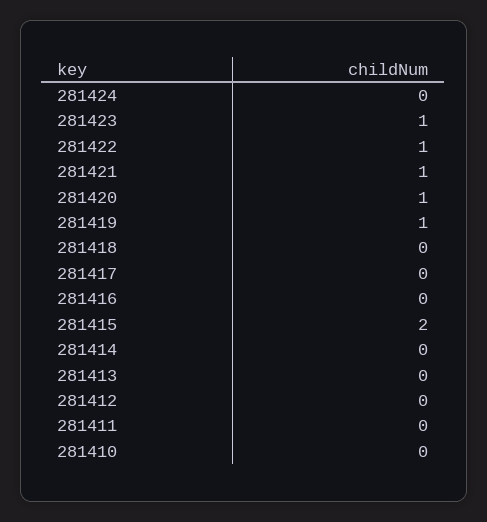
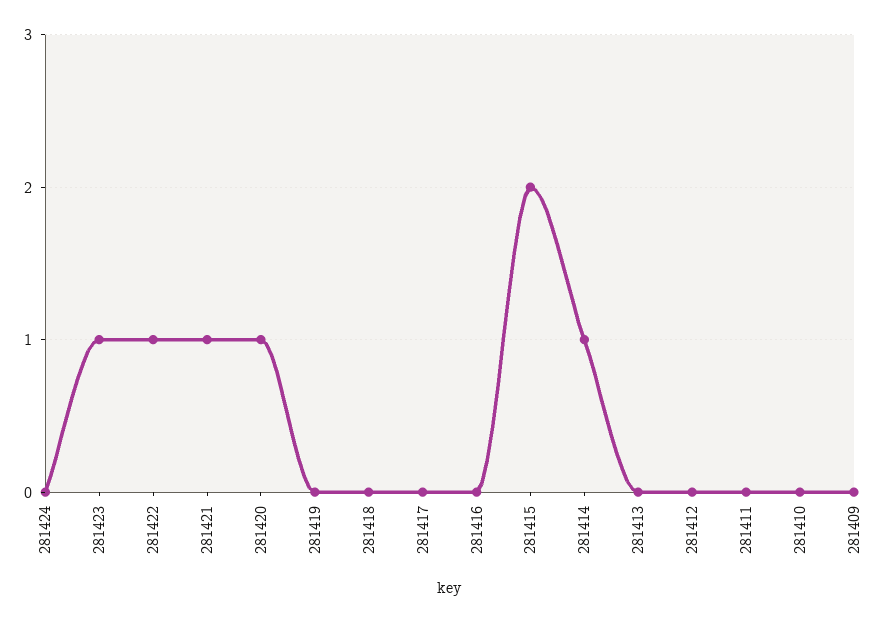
  {
    "281424": 0,
    "281423": 1,
    "281422": 1,
    "281421": 1,
    "281420": 1,
-   "281419": 1,
+   "281419": 0,
    "281418": 0,
    "281417": 0,
    "281416": 0,
    "281415": 2,
-   "281414": 0,
+   "281414": 1,
    "281413": 0,
    "281412": 0,
    "281411": 0,
-   "281410": 0
+   "281410": 0,
+   "281409": 0
  }

